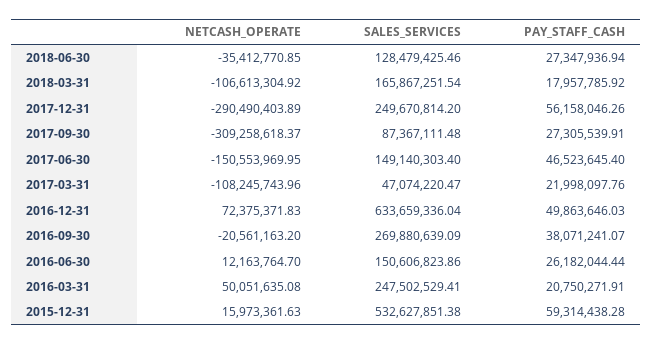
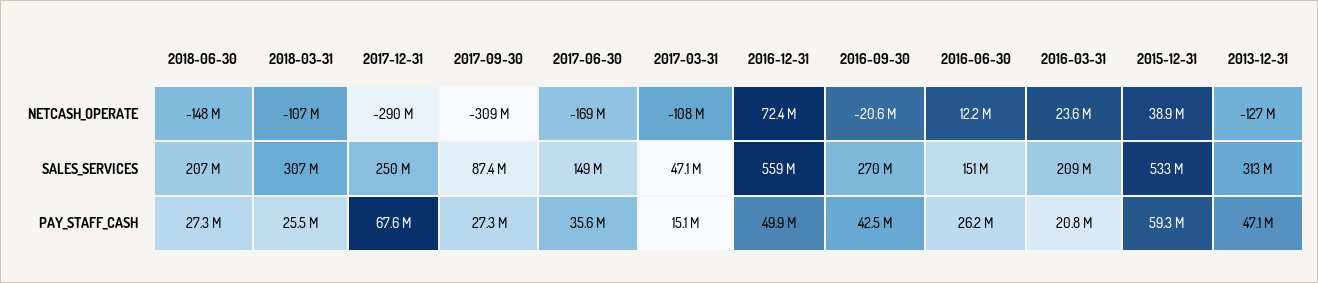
  {
    "NETCASH_OPERATE": {
-     "2018-06-30": -35412770.85,
+     "2018-06-30": -148000000,
      "2018-03-31": -106613304.92,
      "2017-12-31": -290490403.89,
      "2017-09-30": -309258618.37,
-     "2017-06-30": -150553969.95,
+     "2017-06-30": -169000000,
      "2017-03-31": -108245743.96,
      "2016-12-31": 72375371.83,
      "2016-09-30": -20561163.2,
      "2016-06-30": 12163764.7,
-     "2016-03-31": 50051635.08,
+     "2016-03-31": 23600000,
-     "2015-12-31": 15973361.63
+     "2015-12-31": 38900000,
+     "2013-12-31": -127000000
    },
    "SALES_SERVICES": {
-     "2018-06-30": 128479425.46,
+     "2018-06-30": 207000000,
-     "2018-03-31": 165867251.54,
+     "2018-03-31": 307000000,
      "2017-12-31": 249670814.2,
      "2017-09-30": 87367111.48,
      "2017-06-30": 149140303.4,
      "2017-03-31": 47074220.47,
-     "2016-12-31": 633659336.04,
+     "2016-12-31": 559000000,
      "2016-09-30": 269880639.09,
      "2016-06-30": 150606823.86,
-     "2016-03-31": 247502529.41,
+     "2016-03-31": 209000000,
-     "2015-12-31": 532627851.38
+     "2015-12-31": 532627851.38,
+     "2013-12-31": 313000000
    },
    "PAY_STAFF_CASH": {
      "2018-06-30": 27347936.94,
-     "2018-03-31": 17957785.92,
+     "2018-03-31": 25500000,
-     "2017-12-31": 56158046.26,
+     "2017-12-31": 67600000,
      "2017-09-30": 27305539.91,
-     "2017-06-30": 46523645.4,
+     "2017-06-30": 35600000,
-     "2017-03-31": 21998097.76,
+     "2017-03-31": 15100000,
      "2016-12-31": 49863646.03,
-     "2016-09-30": 38071241.07,
+     "2016-09-30": 42500000,
      "2016-06-30": 26182044.44,
      "2016-03-31": 20750271.91,
-     "2015-12-31": 59314438.28
+     "2015-12-31": 59314438.28,
+     "2013-12-31": 47100000
    }
  }

